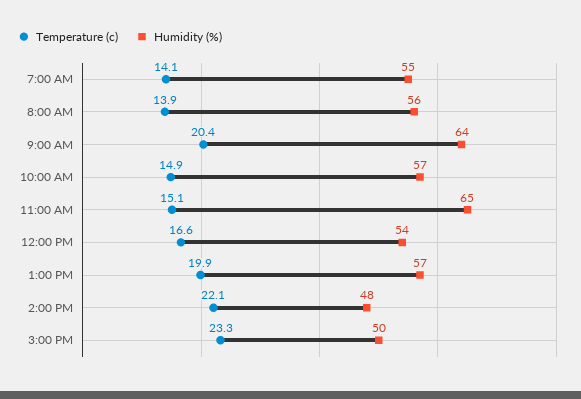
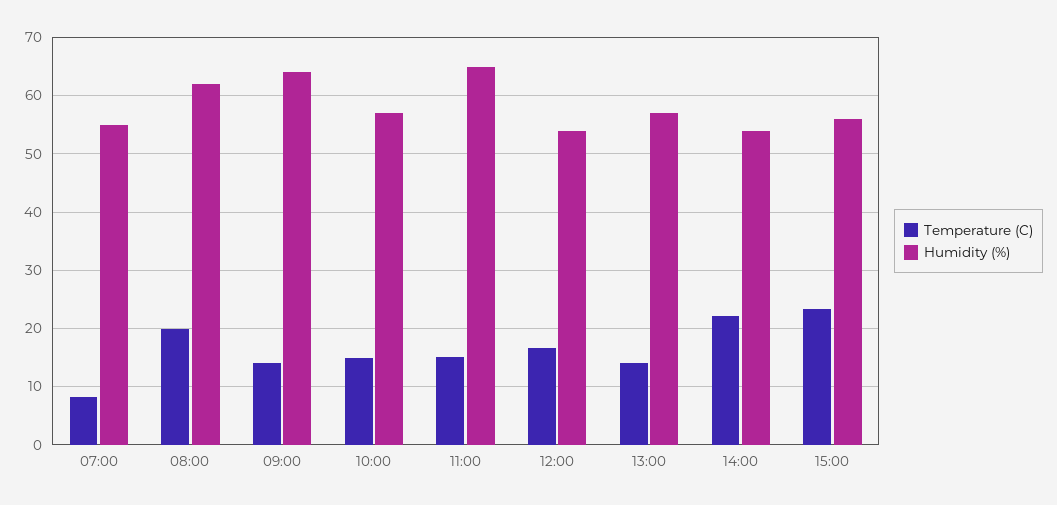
  {
    "Temperature (c)": {
-     "7:00 AM": 14.1,
+     "7:00 AM": 8,
-     "8:00 AM": 13.9,
+     "8:00 AM": 20,
-     "9:00 AM": 20.4,
+     "9:00 AM": 14,
      "10:00 AM": 14.9,
      "11:00 AM": 15.1,
      "12:00 PM": 16.6,
-     "1:00 PM": 19.9,
+     "1:00 PM": 14,
      "2:00 PM": 22.1,
      "3:00 PM": 23.3
    },
    "Humidity (%)": {
      "7:00 AM": 55,
-     "8:00 AM": 56,
+     "8:00 AM": 62,
      "9:00 AM": 64,
      "10:00 AM": 57,
      "11:00 AM": 65,
      "12:00 PM": 54,
      "1:00 PM": 57,
-     "2:00 PM": 48,
+     "2:00 PM": 54,
-     "3:00 PM": 50
+     "3:00 PM": 56
    }
  }

